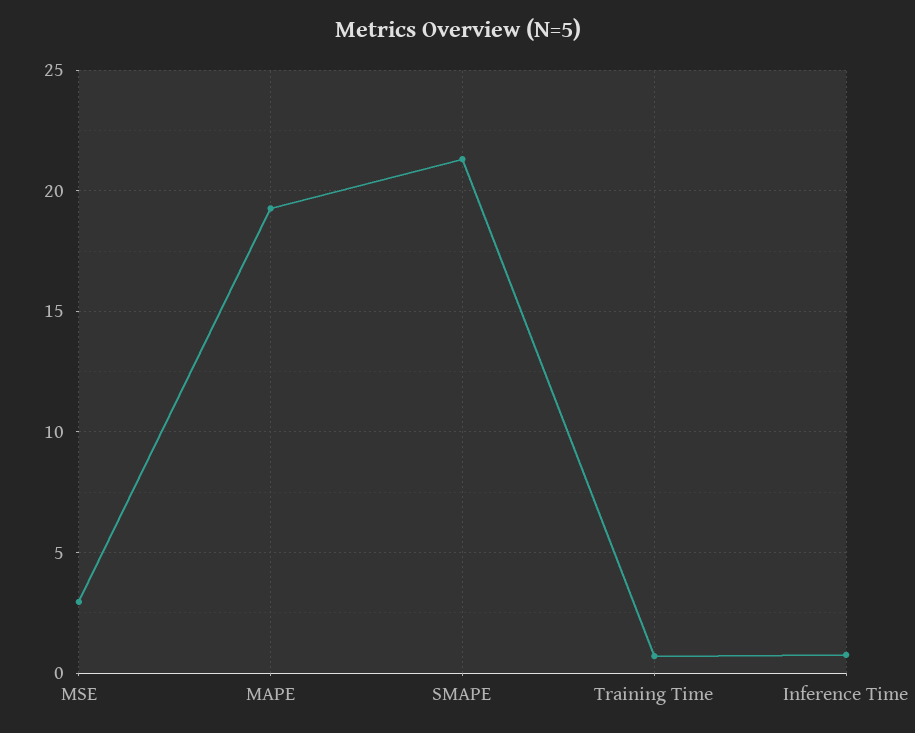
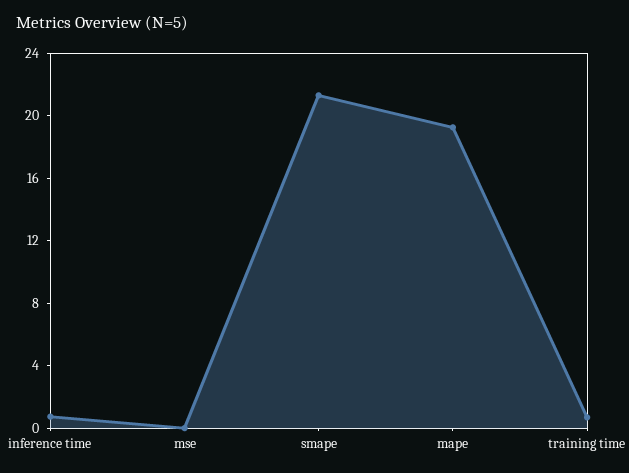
  {
-   "MSE": 3,
+   "MSE": 0,
    "MAPE": 19.5,
    "SMAPE": 21.5,
    "Training Time": 0.5,
    "Inference Time": 1
  }

